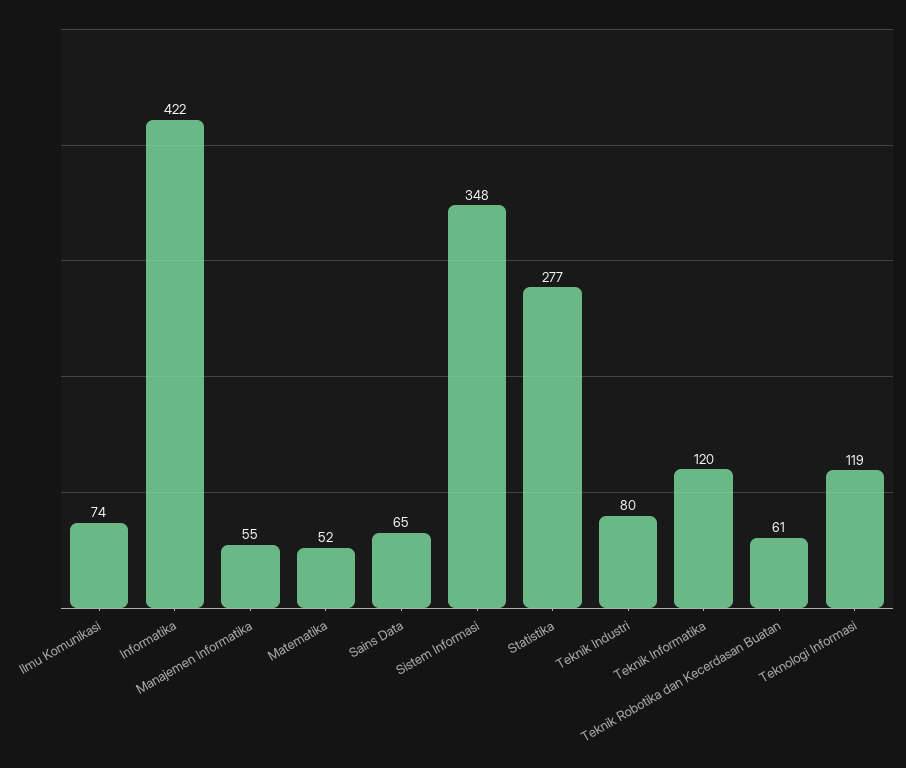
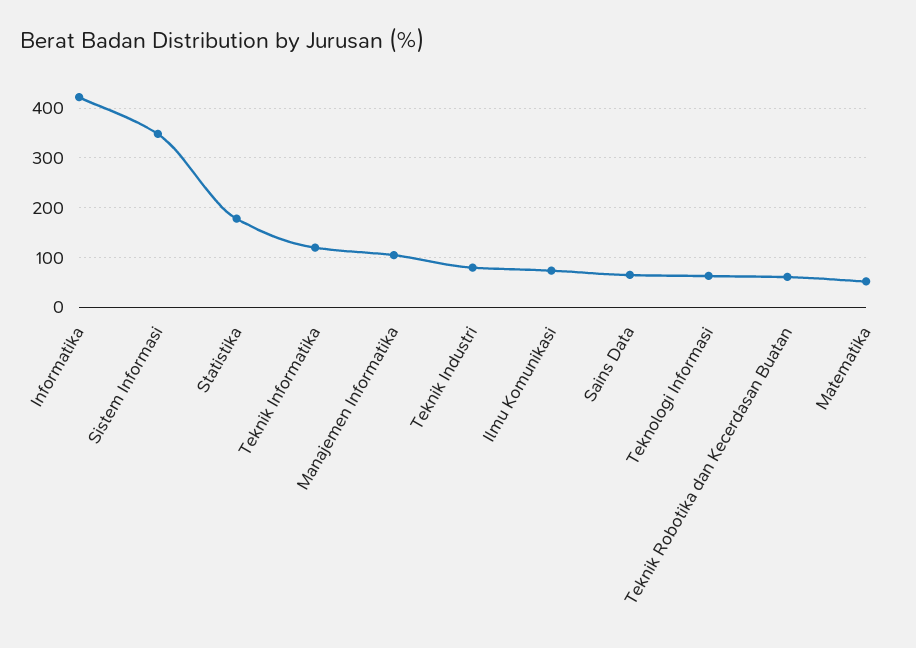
  {
    "Ilmu Komunikasi": 74,
    "Informatika": 422,
-   "Manajemen Informatika": 55,
+   "Manajemen Informatika": 100,
    "Matematika": 52,
    "Sains Data": 65,
    "Sistem Informasi": 348,
-   "Statistika": 277,
+   "Statistika": 180,
    "Teknik Industri": 80,
    "Teknik Informatika": 120,
    "Teknik Robotika dan Kecerdasan Buatan": 61,
-   "Teknologi Informasi": 119
+   "Teknologi Informasi": 60
  }

